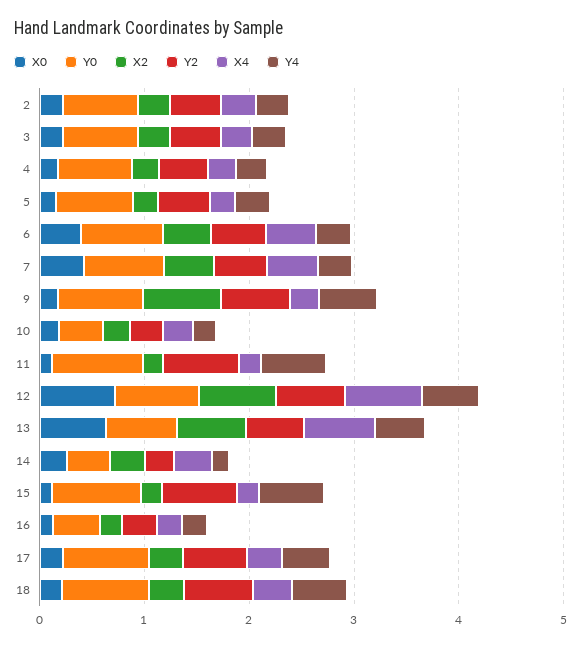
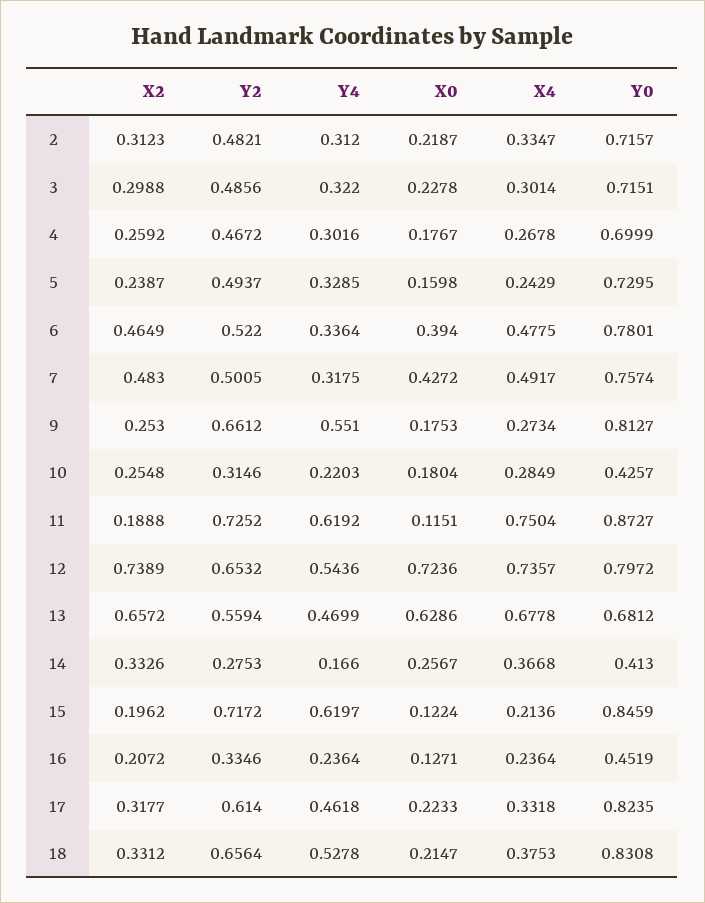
  {
    "X0": {
      "2": 0.2187,
      "3": 0.2278,
      "4": 0.1767,
      "5": 0.1598,
      "6": 0.394,
      "7": 0.4272,
      "9": 0.1753,
      "10": 0.1804,
      "11": 0.1151,
      "12": 0.7236,
      "13": 0.6286,
      "14": 0.2567,
      "15": 0.1224,
      "16": 0.1271,
      "17": 0.2233,
      "18": 0.2147
    },
    "Y0": {
      "2": 0.7157,
      "3": 0.7151,
      "4": 0.6999,
      "5": 0.7295,
      "6": 0.7801,
      "7": 0.7574,
      "9": 0.8127,
      "10": 0.4257,
      "11": 0.8727,
      "12": 0.7972,
      "13": 0.6812,
      "14": 0.413,
      "15": 0.8459,
      "16": 0.4519,
      "17": 0.8235,
      "18": 0.8308
    },
    "X2": {
      "2": 0.3123,
      "3": 0.2988,
      "4": 0.2592,
      "5": 0.2387,
      "6": 0.4649,
      "7": 0.483,
-     "9": 0.8,
+     "9": 0.253,
      "10": 0.2548,
      "11": 0.1888,
      "12": 0.7389,
      "13": 0.6572,
      "14": 0.3326,
      "15": 0.1962,
      "16": 0.2072,
      "17": 0.3177,
      "18": 0.3312
    },
    "Y2": {
      "2": 0.4821,
      "3": 0.4856,
      "4": 0.4672,
      "5": 0.4937,
      "6": 0.522,
      "7": 0.5005,
      "9": 0.6612,
      "10": 0.3146,
      "11": 0.7252,
      "12": 0.6532,
      "13": 0.5594,
      "14": 0.2753,
      "15": 0.7172,
      "16": 0.3346,
      "17": 0.614,
      "18": 0.6564
    },
    "X4": {
      "2": 0.3347,
      "3": 0.3014,
      "4": 0.2678,
      "5": 0.2429,
      "6": 0.4775,
      "7": 0.4917,
      "9": 0.2734,
      "10": 0.2849,
-     "11": 0.2,
+     "11": 0.7504,
      "12": 0.7357,
      "13": 0.6778,
      "14": 0.3668,
      "15": 0.2136,
      "16": 0.2364,
      "17": 0.3318,
      "18": 0.3753
    },
    "Y4": {
      "2": 0.312,
      "3": 0.322,
      "4": 0.3016,
      "5": 0.3285,
      "6": 0.3364,
      "7": 0.3175,
      "9": 0.551,
      "10": 0.2203,
      "11": 0.6192,
      "12": 0.5436,
      "13": 0.4699,
      "14": 0.166,
      "15": 0.6197,
      "16": 0.2364,
      "17": 0.4618,
      "18": 0.5278
    }
  }

